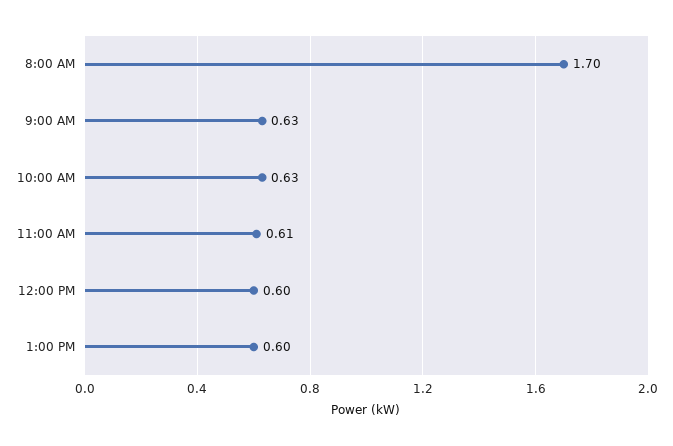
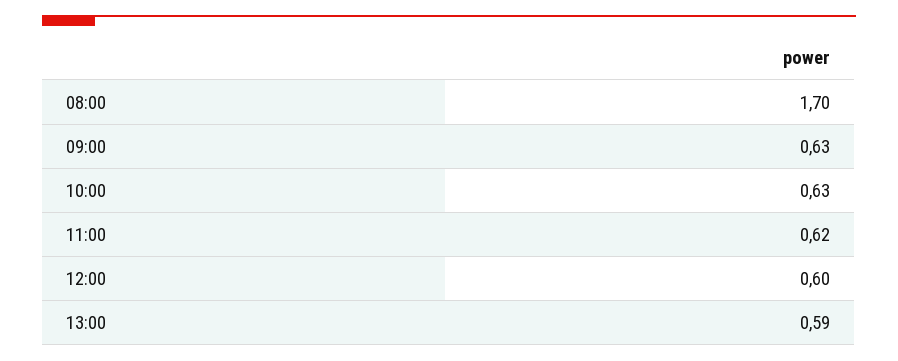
  {
    "8:00 AM": 1.7,
    "9:00 AM": 0.63,
    "10:00 AM": 0.63,
-   "11:00 AM": 0.61,
+   "11:00 AM": 0.62,
    "12:00 PM": 0.6,
-   "1:00 PM": 0.6
+   "1:00 PM": 0.59
  }

